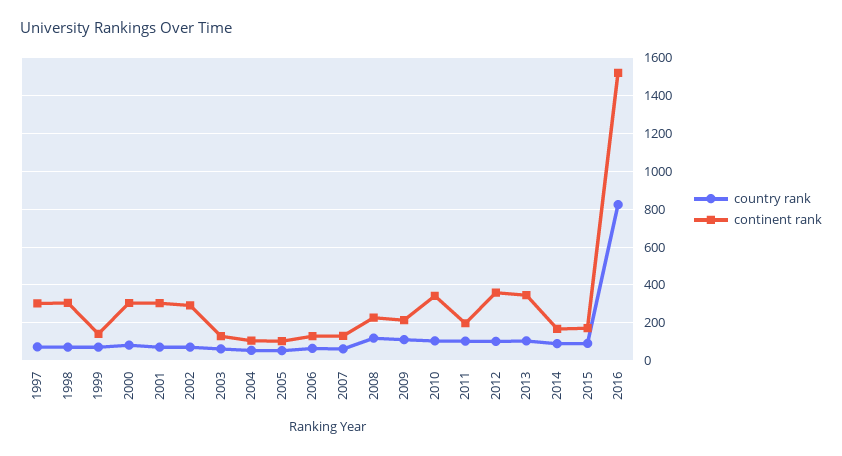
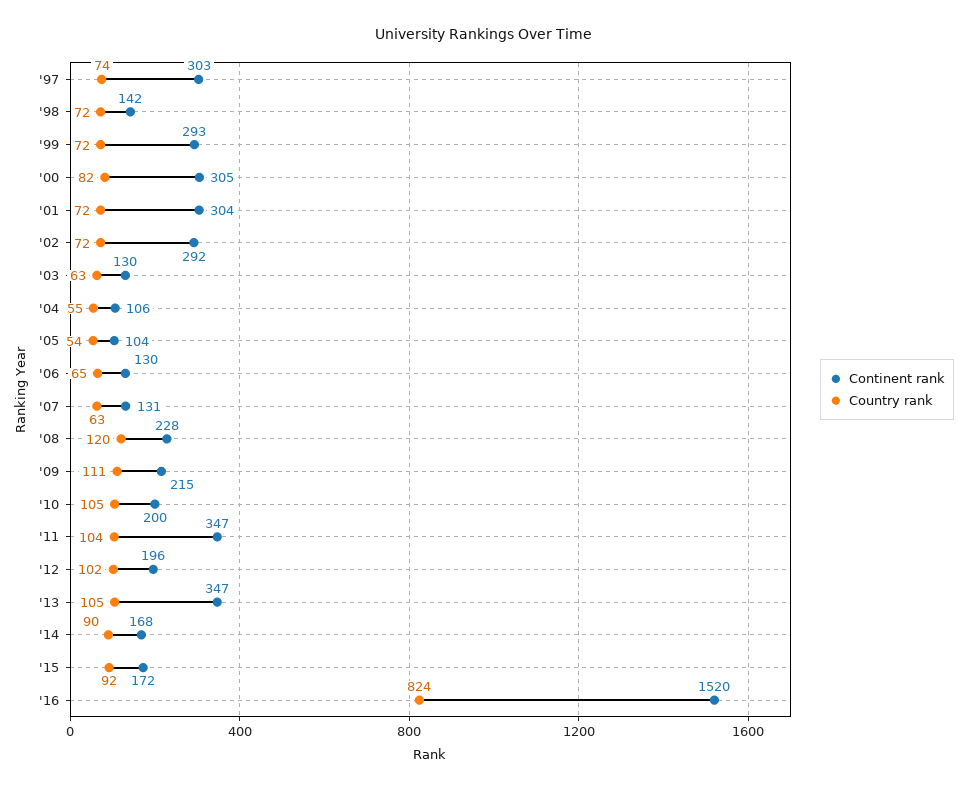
  {
    "country rank": {
      "1997": 74,
      "1998": 72,
      "1999": 72,
      "2000": 82,
      "2001": 72,
      "2002": 72,
      "2003": 63,
      "2004": 55,
      "2005": 54,
      "2006": 65,
      "2007": 63,
      "2008": 120,
      "2009": 111,
      "2010": 105,
      "2011": 104,
      "2012": 102,
      "2013": 105,
      "2014": 90,
      "2015": 92,
      "2016": 824
    },
    "continent rank": {
      "1997": 303,
-     "1998": 300,
+     "1998": 142,
-     "1999": 150,
+     "1999": 293,
      "2000": 305,
      "2001": 304,
      "2002": 292,
      "2003": 130,
      "2004": 106,
      "2005": 104,
      "2006": 130,
      "2007": 131,
      "2008": 228,
      "2009": 215,
-     "2010": 350,
+     "2010": 200,
-     "2011": 200,
+     "2011": 347,
-     "2012": 350,
+     "2012": 196,
      "2013": 347,
      "2014": 168,
      "2015": 172,
      "2016": 1520
    }
  }

